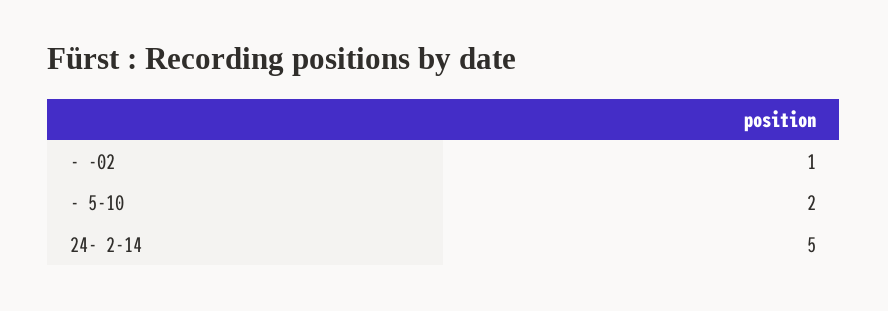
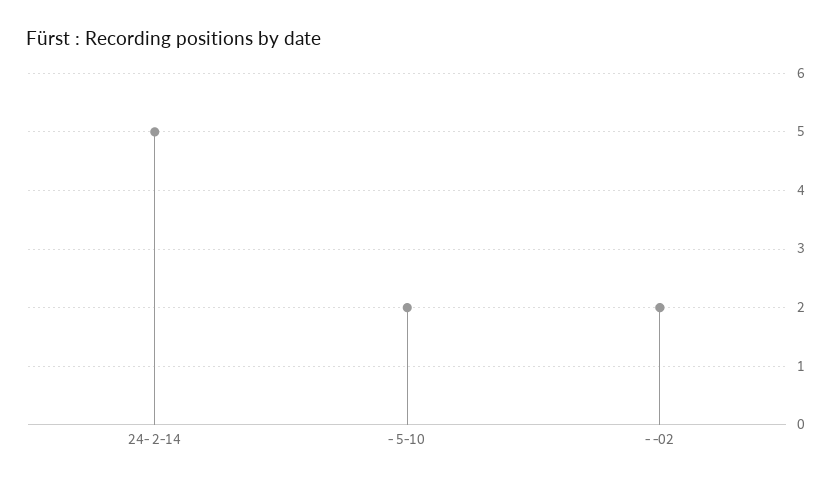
  {
-   "- -02": 1,
+   "- -02": 2,
    "- 5-10": 2,
    "24- 2-14": 5
  }

